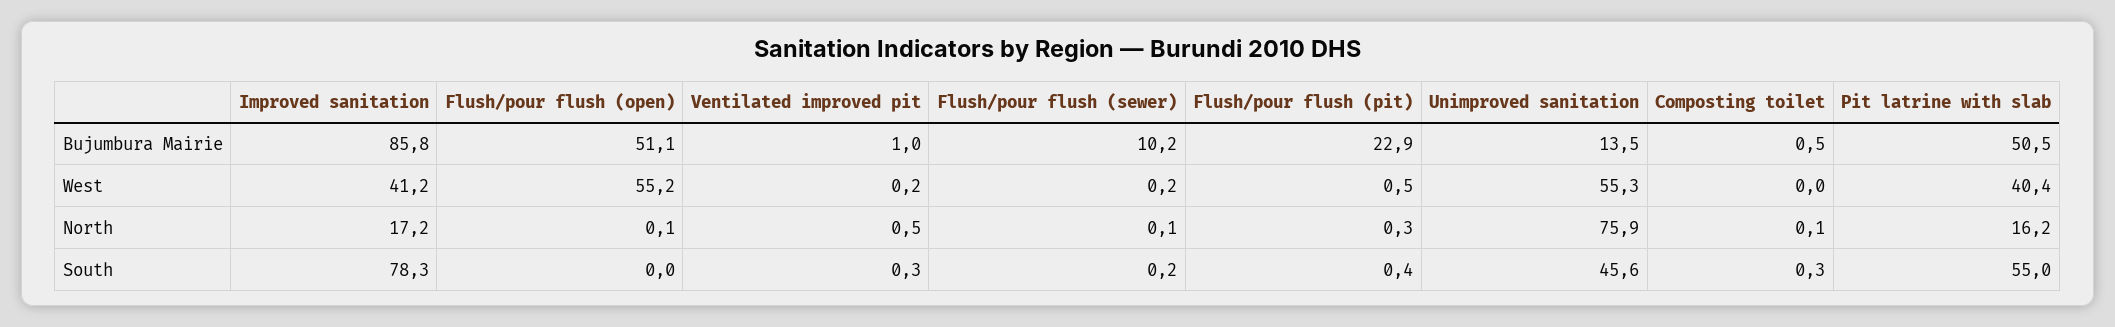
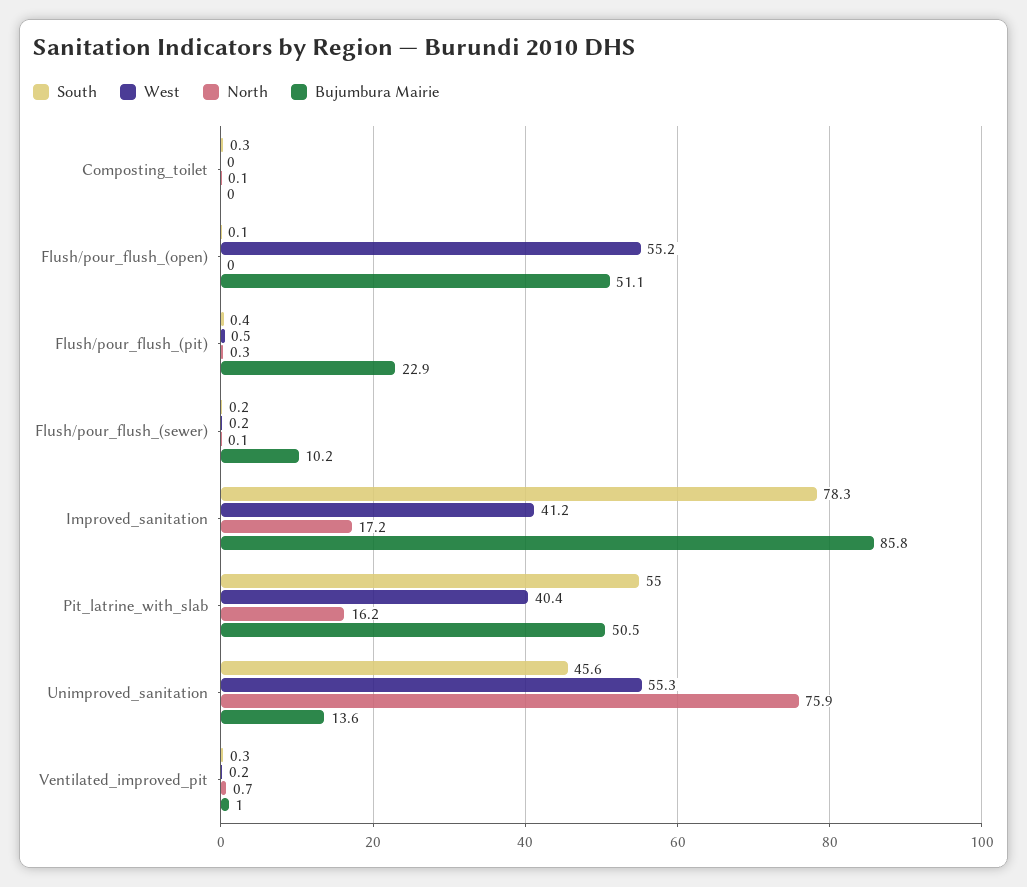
  {
    "Bujumbura Mairie": {
      "Improved sanitation": 85.8,
      "Flush/pour flush (open)": 51.1,
      "Ventilated improved pit": 1,
      "Flush/pour flush (sewer)": 10.2,
      "Flush/pour flush (pit)": 22.9,
-     "Unimproved sanitation": 13.5,
+     "Unimproved sanitation": 13.6,
-     "Composting toilet": 0.5,
+     "Composting toilet": 0,
      "Pit latrine with slab": 50.5
    },
    "West": {
      "Improved sanitation": 41.2,
      "Flush/pour flush (open)": 55.2,
      "Ventilated improved pit": 0.2,
      "Flush/pour flush (sewer)": 0.2,
      "Flush/pour flush (pit)": 0.5,
      "Unimproved sanitation": 55.3,
      "Composting toilet": 0,
      "Pit latrine with slab": 40.4
    },
    "North": {
      "Improved sanitation": 17.2,
-     "Flush/pour flush (open)": 0.1,
+     "Flush/pour flush (open)": 0,
-     "Ventilated improved pit": 0.5,
+     "Ventilated improved pit": 0.7,
      "Flush/pour flush (sewer)": 0.1,
      "Flush/pour flush (pit)": 0.3,
      "Unimproved sanitation": 75.9,
      "Composting toilet": 0.1,
      "Pit latrine with slab": 16.2
    },
    "South": {
      "Improved sanitation": 78.3,
-     "Flush/pour flush (open)": 0,
+     "Flush/pour flush (open)": 0.1,
      "Ventilated improved pit": 0.3,
      "Flush/pour flush (sewer)": 0.2,
      "Flush/pour flush (pit)": 0.4,
      "Unimproved sanitation": 45.6,
      "Composting toilet": 0.3,
      "Pit latrine with slab": 55
    }
  }

